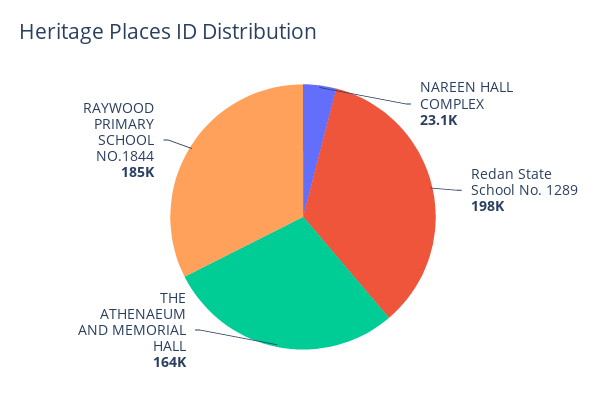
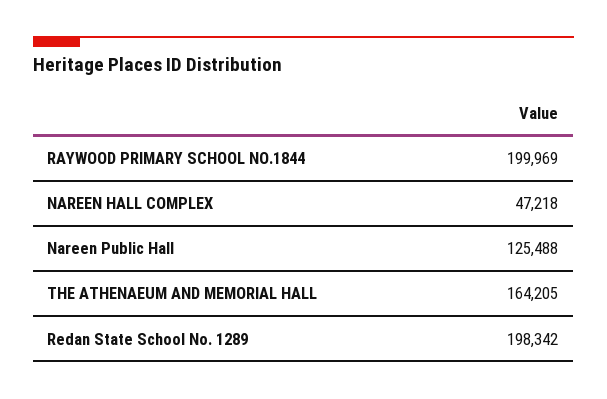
  {
-   "NAREEN HALL COMPLEX": 23100,
+   "NAREEN HALL COMPLEX": 47218,
    "Redan State School No. 1289": 198342,
    "THE ATHENAEUM AND MEMORIAL HALL": 164205,
-   "RAYWOOD PRIMARY SCHOOL NO.1844": 185000
+   "RAYWOOD PRIMARY SCHOOL NO.1844": 199969,
+   "Nareen Public Hall": 125488
  }

